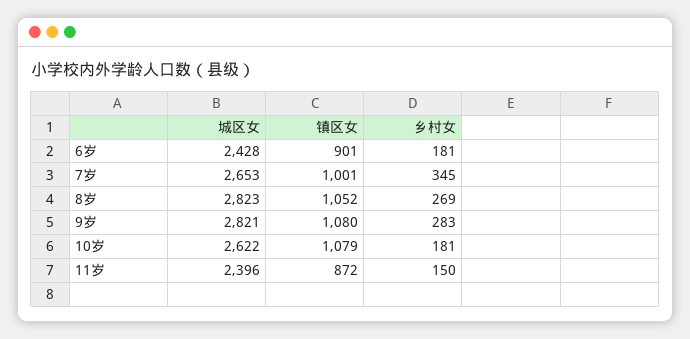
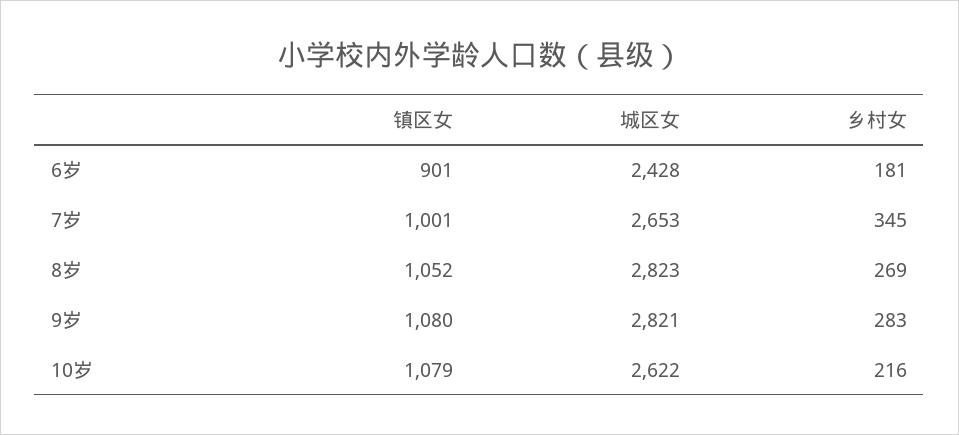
  {
    "城区女": {
      "6岁": 2428,
      "7岁": 2653,
      "8岁": 2823,
      "9岁": 2821,
-     "10岁": 2622,
+     "10岁": 2622
-     "11岁": 2396
    },
    "镇区女": {
      "6岁": 901,
      "7岁": 1001,
      "8岁": 1052,
      "9岁": 1080,
-     "10岁": 1079,
+     "10岁": 1079
-     "11岁": 872
    },
    "乡村女": {
      "6岁": 181,
      "7岁": 345,
      "8岁": 269,
      "9岁": 283,
-     "10岁": 181,
+     "10岁": 216
-     "11岁": 150
    }
  }

